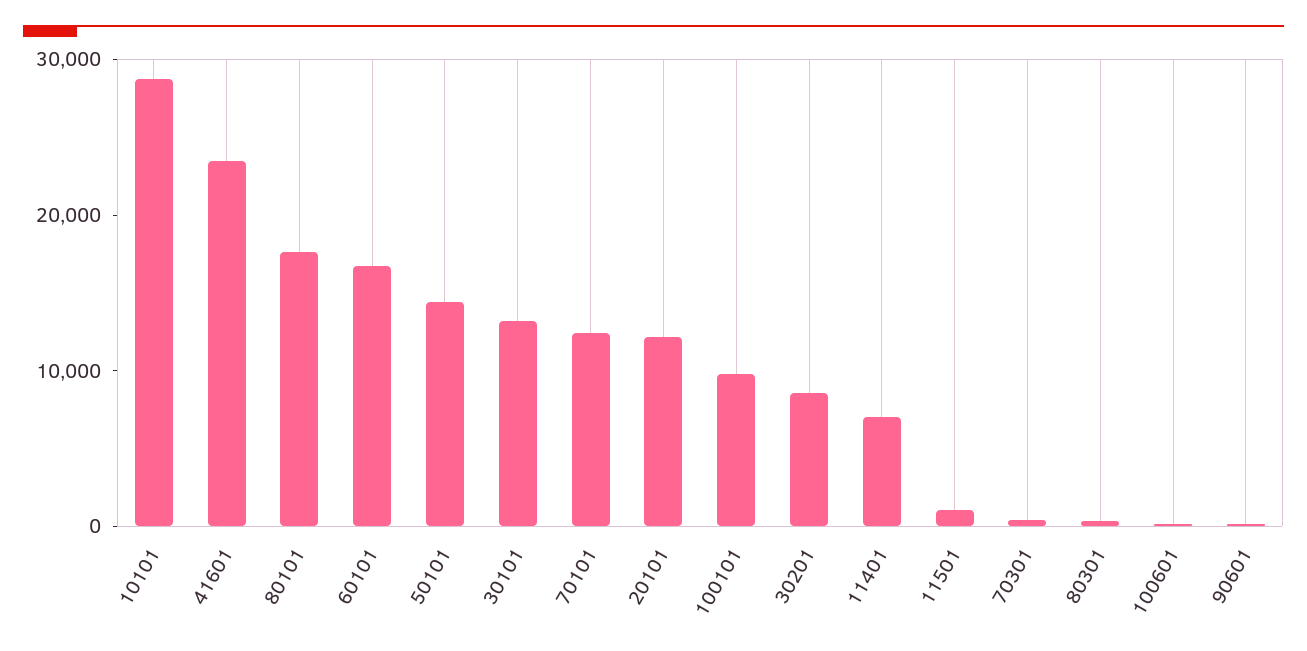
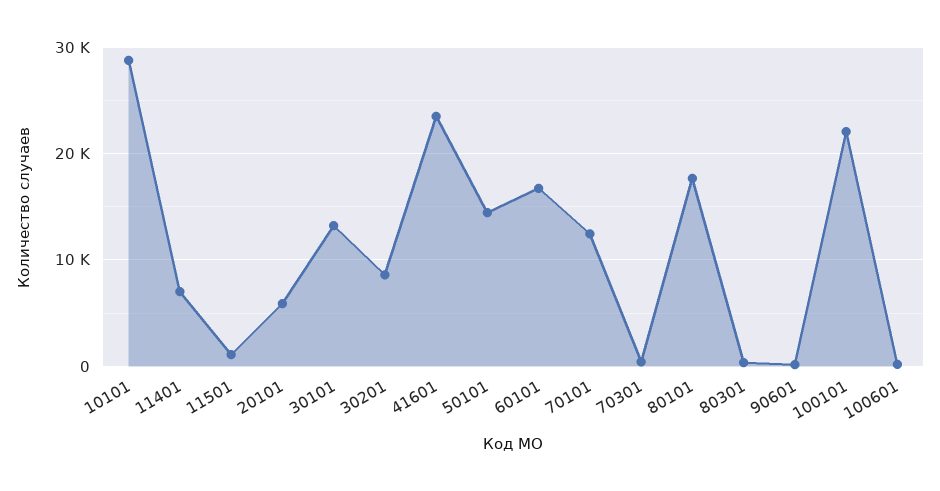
  {
    "10101": 29000,
    "41601": 24000,
    "80101": 18000,
    "60101": 17000,
    "50101": 14000,
    "30101": 13000,
    "70101": 12000,
-   "20101": 12000,
+   "20101": 6000,
-   "100101": 10000,
+   "100101": 22000,
    "30201": 9000,
    "11401": 7000,
    "11501": 1000,
    "70301": 0,
    "80301": 0,
    "100601": 0,
    "90601": 0
  }

